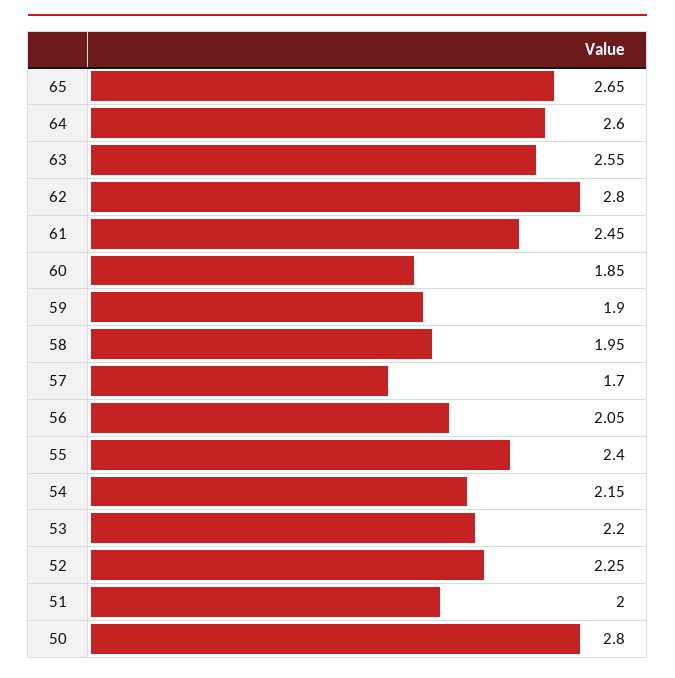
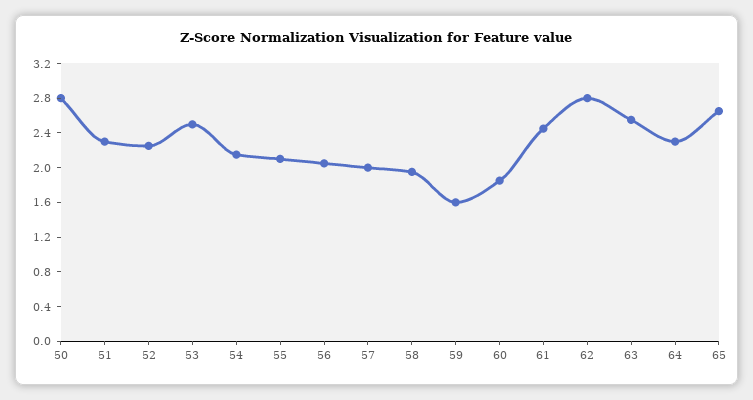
  {
    "65": 2.65,
-   "64": 2.6,
+   "64": 2.3,
    "63": 2.55,
    "62": 2.8,
    "61": 2.45,
    "60": 1.85,
-   "59": 1.9,
+   "59": 1.6,
    "58": 1.95,
-   "57": 1.7,
+   "57": 2,
    "56": 2.05,
-   "55": 2.4,
+   "55": 2.1,
    "54": 2.15,
-   "53": 2.2,
+   "53": 2.5,
    "52": 2.25,
-   "51": 2,
+   "51": 2.3,
    "50": 2.8
  }

